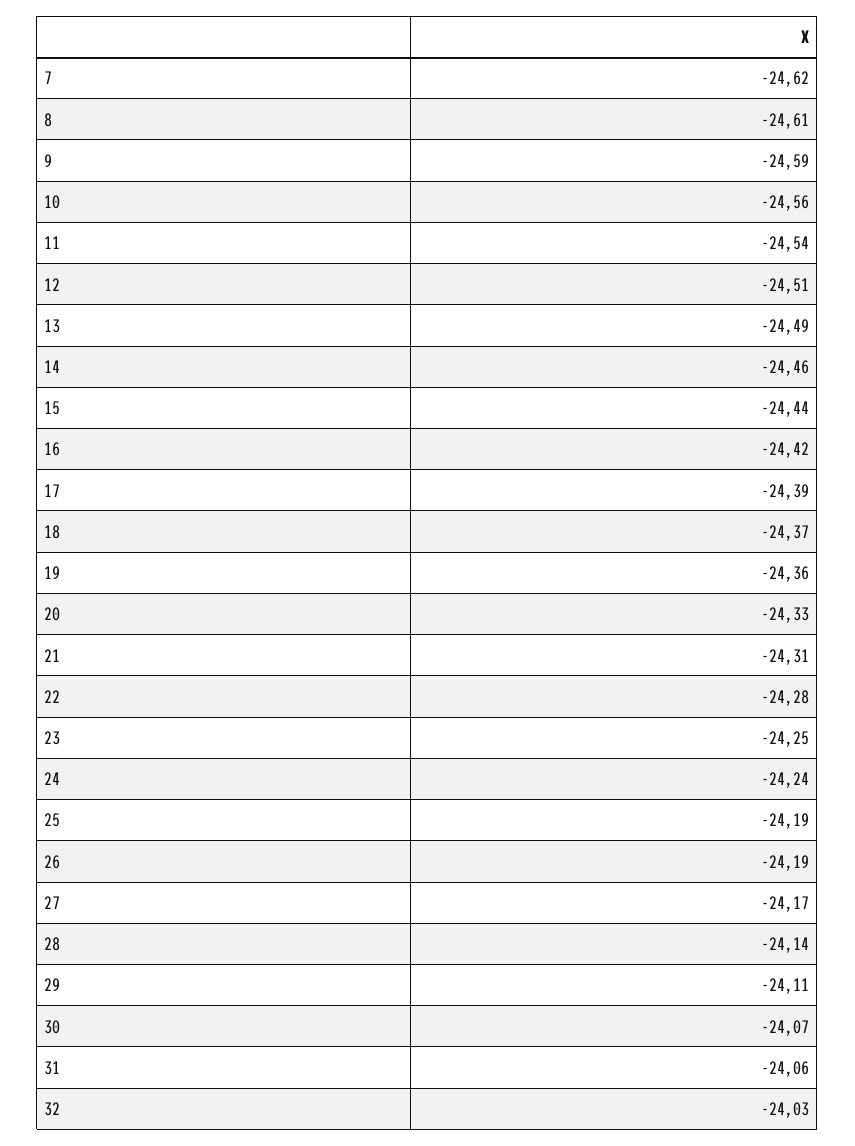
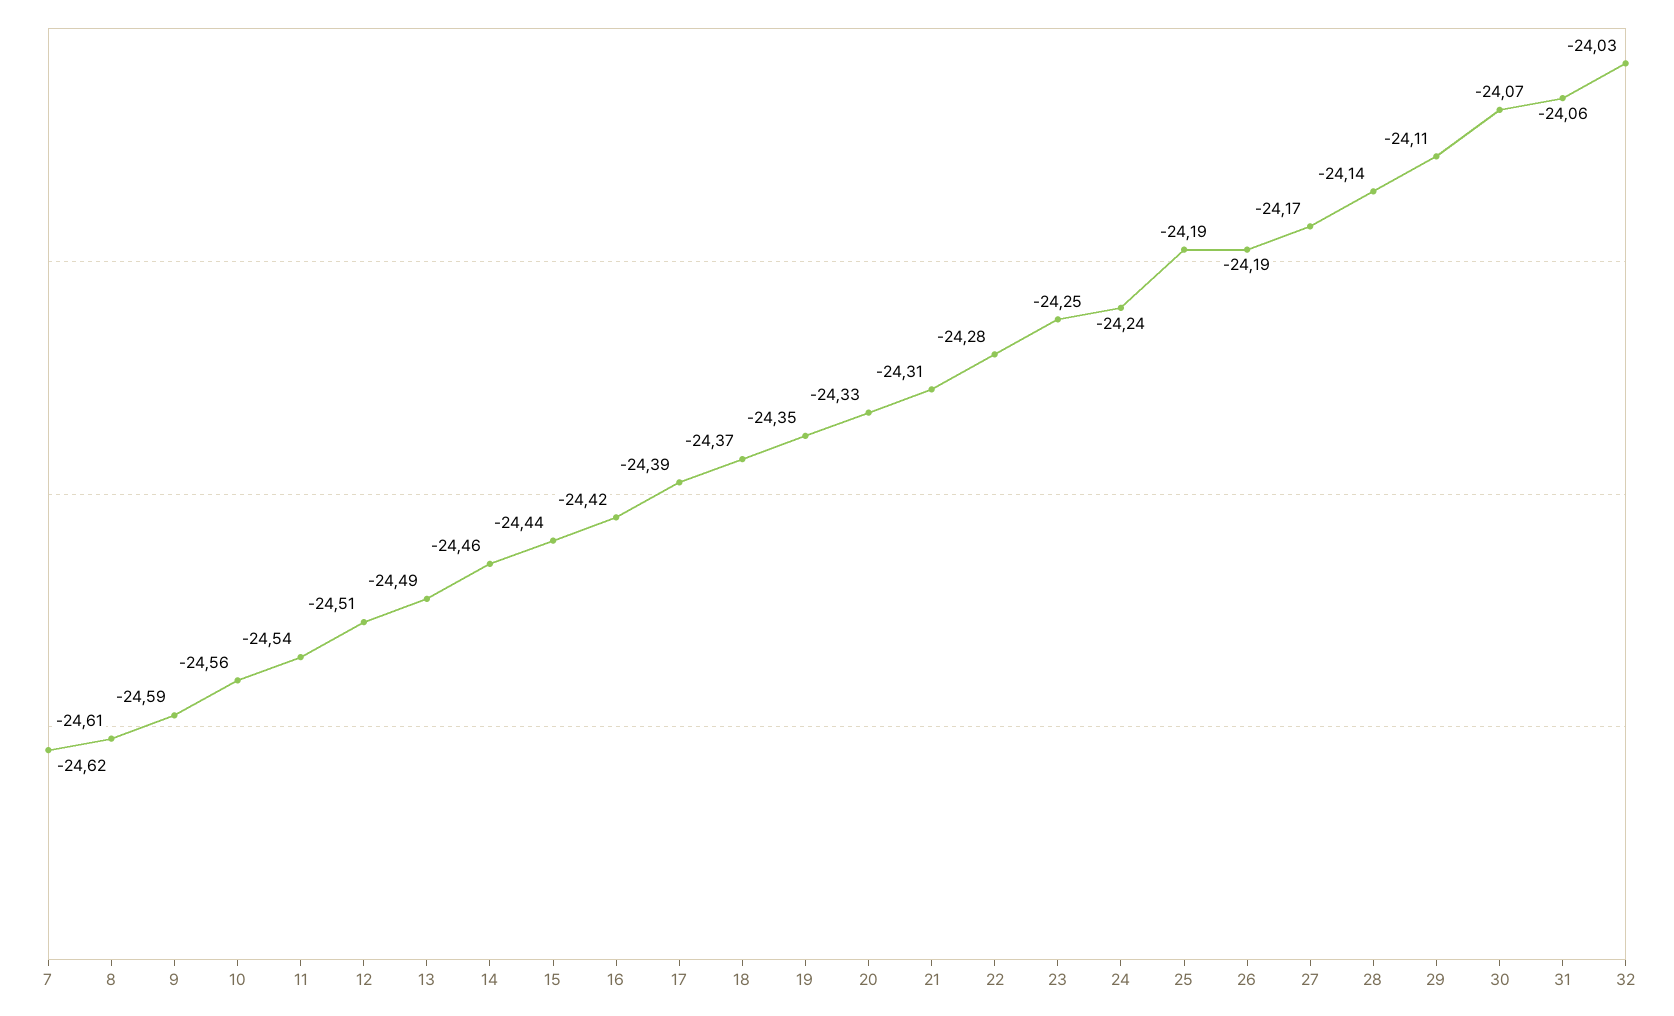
  {
    "7": -24.62,
    "8": -24.61,
    "9": -24.59,
    "10": -24.56,
    "11": -24.54,
    "12": -24.51,
    "13": -24.49,
    "14": -24.46,
    "15": -24.44,
    "16": -24.42,
    "17": -24.39,
    "18": -24.37,
-   "19": -24.36,
+   "19": -24.35,
    "20": -24.33,
    "21": -24.31,
    "22": -24.28,
    "23": -24.25,
    "24": -24.24,
    "25": -24.19,
    "26": -24.19,
    "27": -24.17,
    "28": -24.14,
    "29": -24.11,
    "30": -24.07,
    "31": -24.06,
    "32": -24.03
  }

